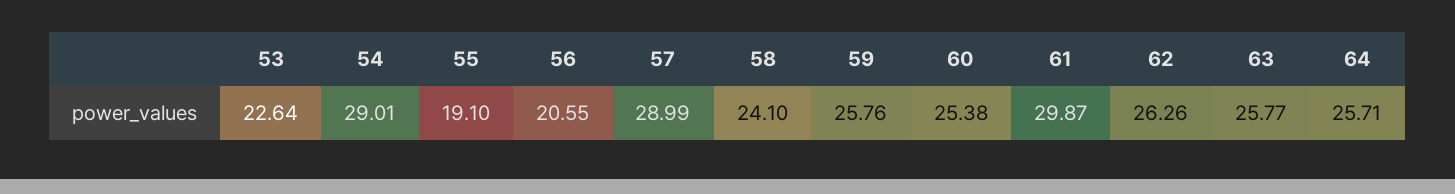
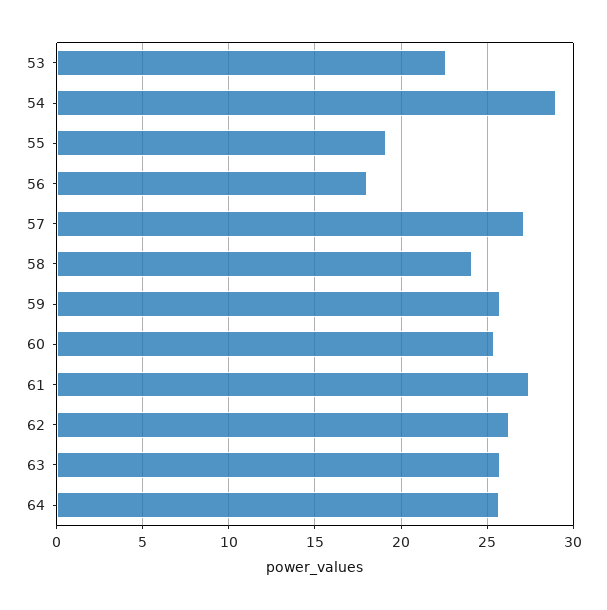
  {
    "53": 22.64,
    "54": 29.01,
    "55": 19.1,
-   "56": 20.55,
+   "56": 18,
-   "57": 28.99,
+   "57": 27,
    "58": 24.1,
    "59": 25.76,
    "60": 25.38,
-   "61": 29.87,
+   "61": 27.5,
    "62": 26.26,
    "63": 25.77,
    "64": 25.71
  }

